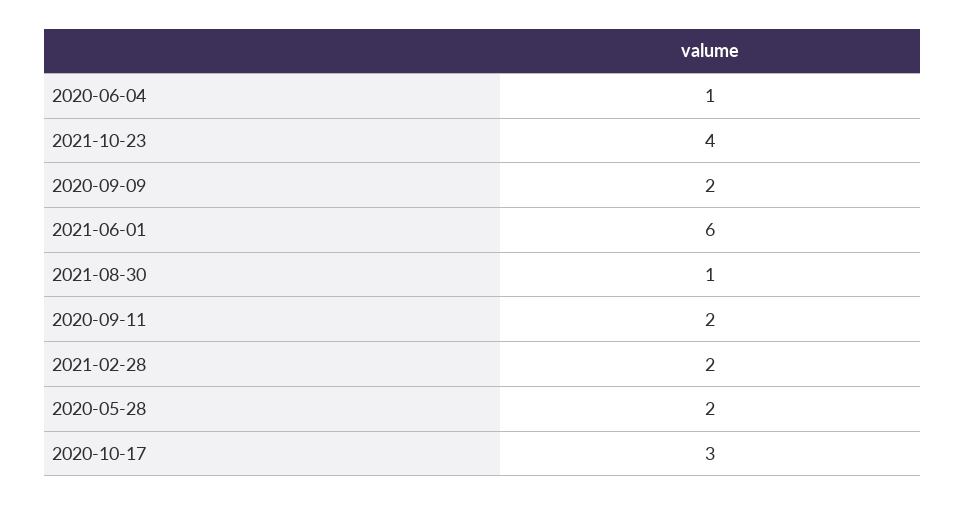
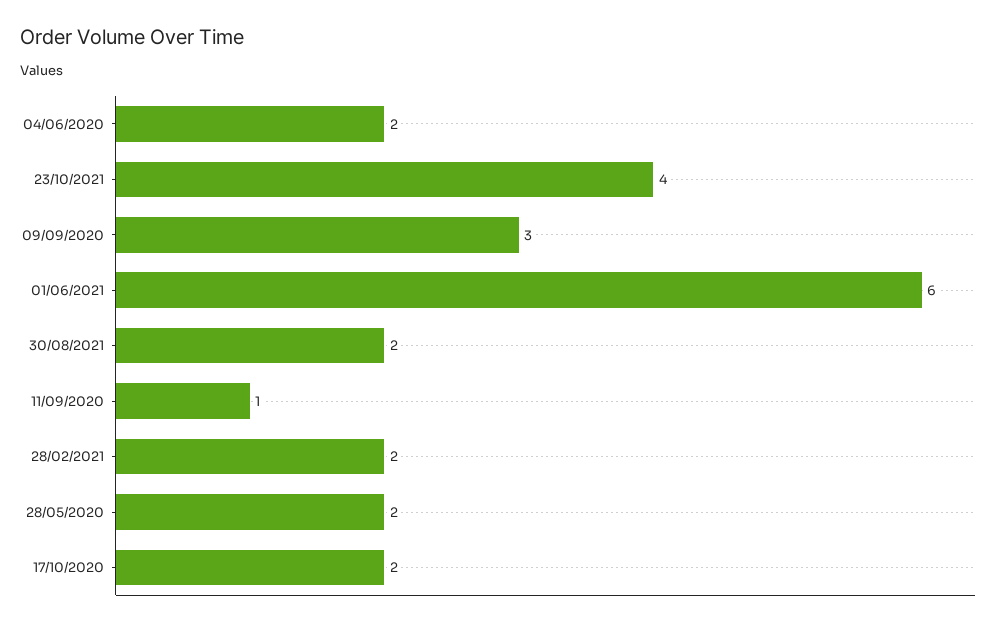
  {
-   "2020-06-04": 1,
+   "2020-06-04": 2,
    "2021-10-23": 4,
-   "2020-09-09": 2,
+   "2020-09-09": 3,
    "2021-06-01": 6,
-   "2021-08-30": 1,
+   "2021-08-30": 2,
-   "2020-09-11": 2,
+   "2020-09-11": 1,
    "2021-02-28": 2,
    "2020-05-28": 2,
-   "2020-10-17": 3
+   "2020-10-17": 2
  }

